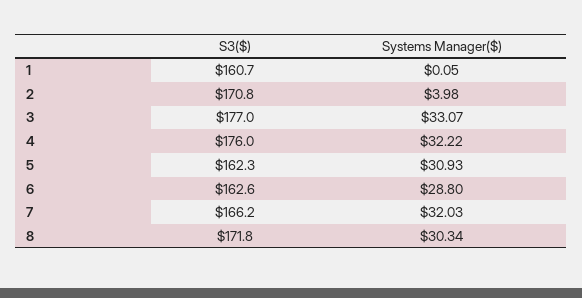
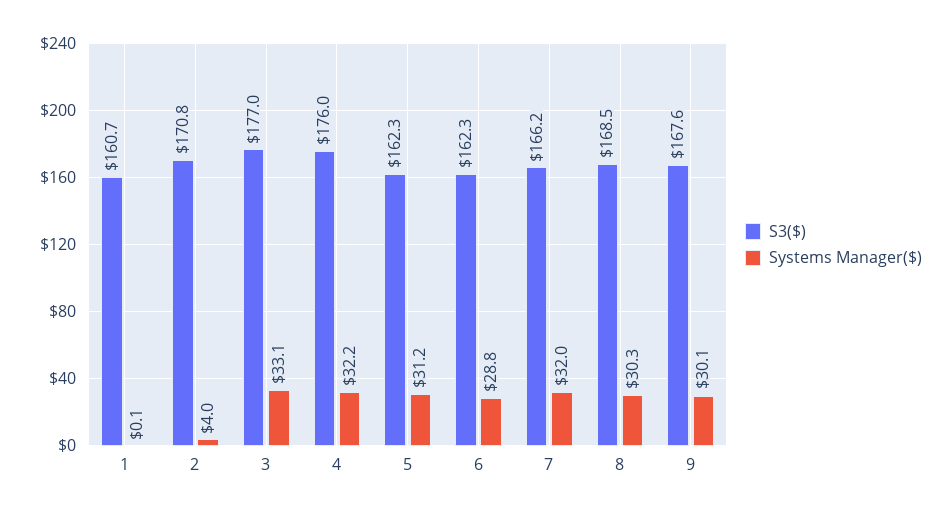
  {
    "S3($)": {
      "1": 160.7,
      "2": 170.8,
      "3": 177,
      "4": 176,
      "5": 162.3,
-     "6": 162.6,
+     "6": 162.3,
      "7": 166.2,
-     "8": 171.8
+     "8": 168.5,
+     "9": 167.6
    },
    "Systems Manager($)": {
      "1": 0.05,
      "2": 3.98,
      "3": 33.07,
      "4": 32.22,
-     "5": 30.93,
+     "5": 31.2,
      "6": 28.8,
      "7": 32.03,
-     "8": 30.34
+     "8": 30.34,
+     "9": 30.1
    }
  }

